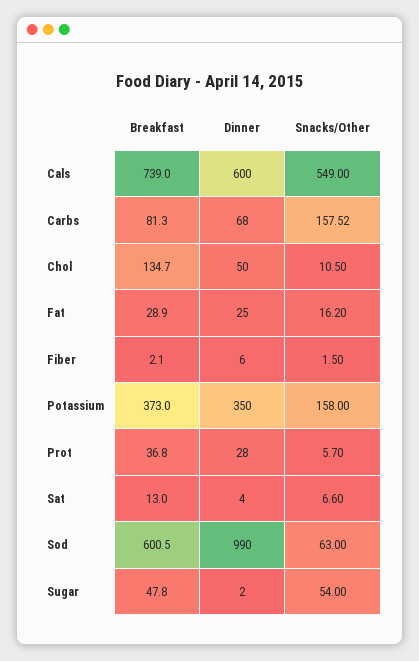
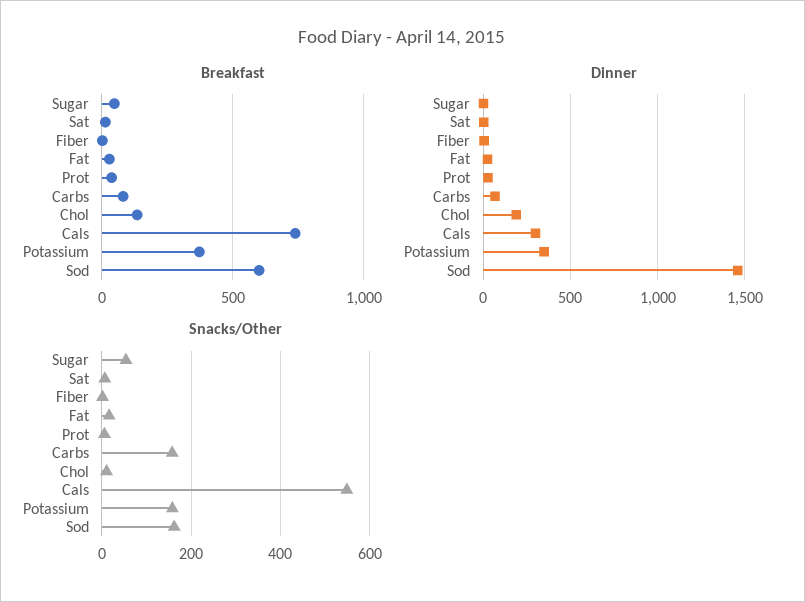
  {
    "Breakfast": {
      "Cals": 739,
      "Carbs": 81.3,
      "Chol": 134.7,
      "Fat": 28.9,
      "Fiber": 2.1,
      "Potassium": 373,
      "Prot": 36.8,
      "Sat": 13,
      "Sod": 600.5,
      "Sugar": 47.8
    },
    "Dinner": {
-     "Cals": 600,
+     "Cals": 300,
      "Carbs": 68,
-     "Chol": 50,
+     "Chol": 200,
      "Fat": 25,
      "Fiber": 6,
      "Potassium": 350,
      "Prot": 28,
      "Sat": 4,
-     "Sod": 990,
+     "Sod": 1450,
      "Sugar": 2
    },
    "Snacks/Other": {
      "Cals": 549,
      "Carbs": 157.52,
      "Chol": 10.5,
      "Fat": 16.2,
      "Fiber": 1.5,
      "Potassium": 158,
      "Prot": 5.7,
      "Sat": 6.6,
-     "Sod": 63,
+     "Sod": 160,
      "Sugar": 54
    }
  }

